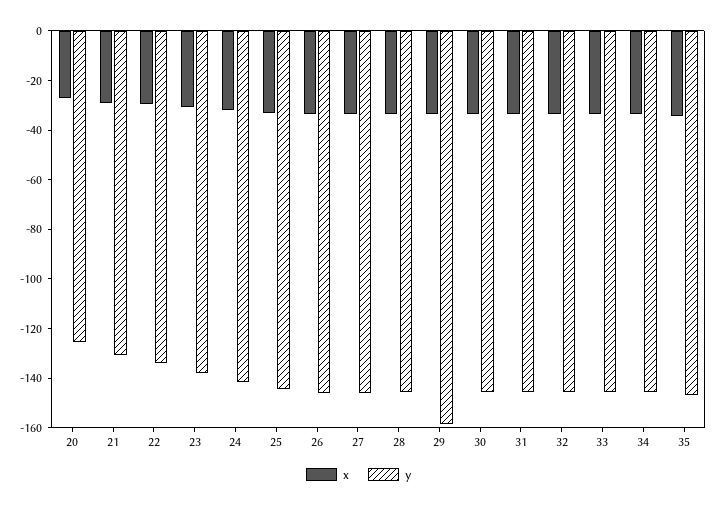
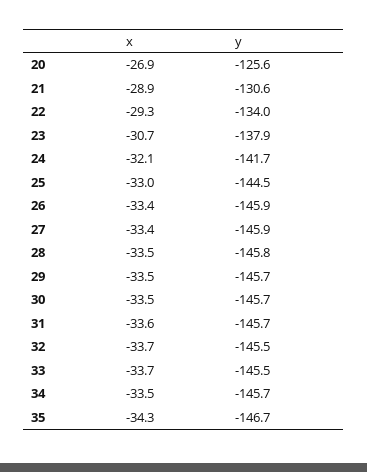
  {
    "x": {
      "20": -26.9,
      "21": -28.9,
      "22": -29.3,
      "23": -30.7,
      "24": -32.1,
      "25": -33,
      "26": -33.4,
      "27": -33.4,
      "28": -33.5,
      "29": -33.5,
      "30": -33.5,
      "31": -33.6,
      "32": -33.7,
      "33": -33.7,
      "34": -33.5,
      "35": -34.3
    },
    "y": {
      "20": -125.6,
      "21": -130.6,
      "22": -134,
      "23": -137.9,
      "24": -141.7,
      "25": -144.5,
      "26": -145.9,
      "27": -145.9,
      "28": -145.8,
-     "29": -160,
+     "29": -145.7,
      "30": -145.7,
      "31": -145.7,
      "32": -145.5,
      "33": -145.5,
      "34": -145.7,
      "35": -146.7
    }
  }

